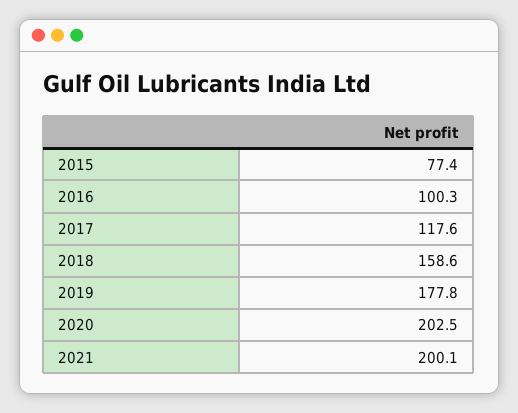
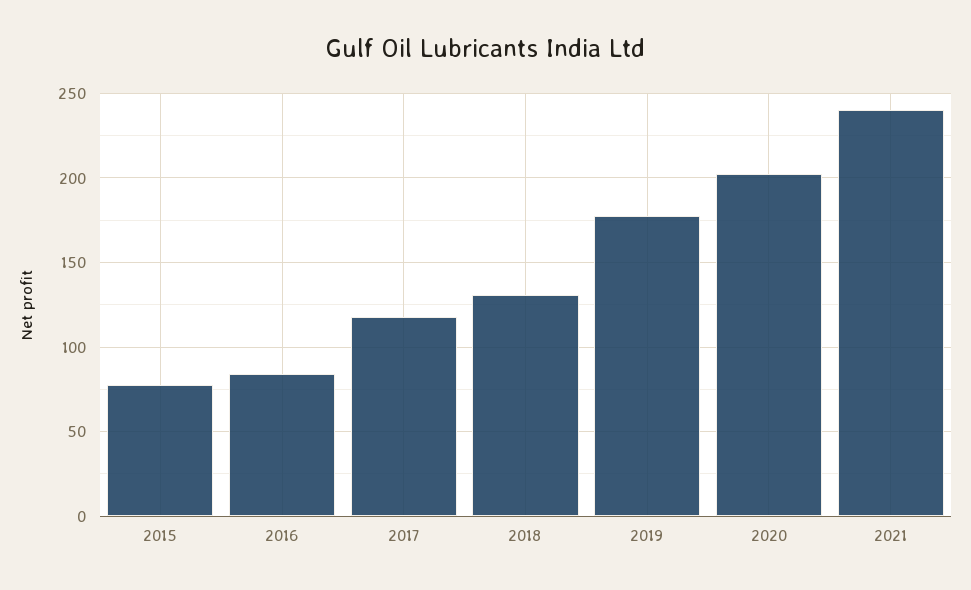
  {
    "2015": 77.4,
-   "2016": 100.3,
+   "2016": 85,
    "2017": 117.6,
-   "2018": 158.6,
+   "2018": 130,
    "2019": 177.8,
    "2020": 202.5,
-   "2021": 200.1
+   "2021": 240
  }

